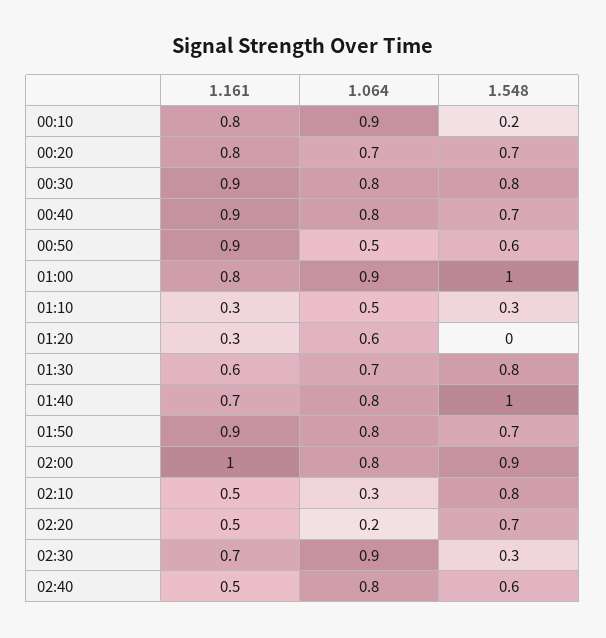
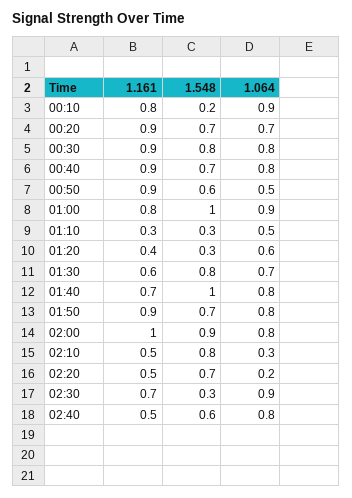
  {
    "1.161": {
      "00:10": 0.8,
-     "00:20": 0.8,
+     "00:20": 0.9,
      "00:30": 0.9,
      "00:40": 0.9,
      "00:50": 0.9,
      "01:00": 0.8,
      "01:10": 0.3,
-     "01:20": 0.3,
+     "01:20": 0.4,
      "01:30": 0.6,
      "01:40": 0.7,
      "01:50": 0.9,
      "02:00": 1,
      "02:10": 0.5,
      "02:20": 0.5,
      "02:30": 0.7,
      "02:40": 0.5
    },
    "1.064": {
      "00:10": 0.9,
      "00:20": 0.7,
      "00:30": 0.8,
      "00:40": 0.8,
      "00:50": 0.5,
      "01:00": 0.9,
      "01:10": 0.5,
      "01:20": 0.6,
      "01:30": 0.7,
      "01:40": 0.8,
      "01:50": 0.8,
      "02:00": 0.8,
      "02:10": 0.3,
      "02:20": 0.2,
      "02:30": 0.9,
      "02:40": 0.8
    },
    "1.548": {
      "00:10": 0.2,
      "00:20": 0.7,
      "00:30": 0.8,
      "00:40": 0.7,
      "00:50": 0.6,
      "01:00": 1,
      "01:10": 0.3,
-     "01:20": 0,
+     "01:20": 0.3,
      "01:30": 0.8,
      "01:40": 1,
      "01:50": 0.7,
      "02:00": 0.9,
      "02:10": 0.8,
      "02:20": 0.7,
      "02:30": 0.3,
      "02:40": 0.6
    }
  }

